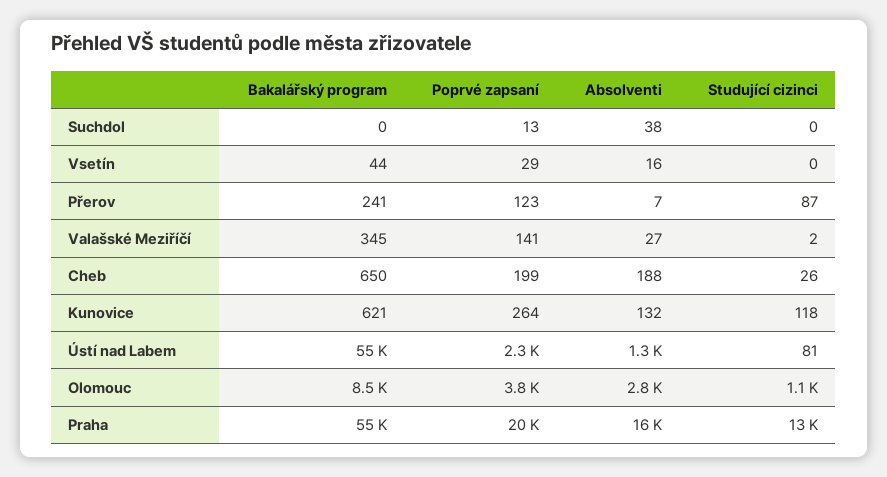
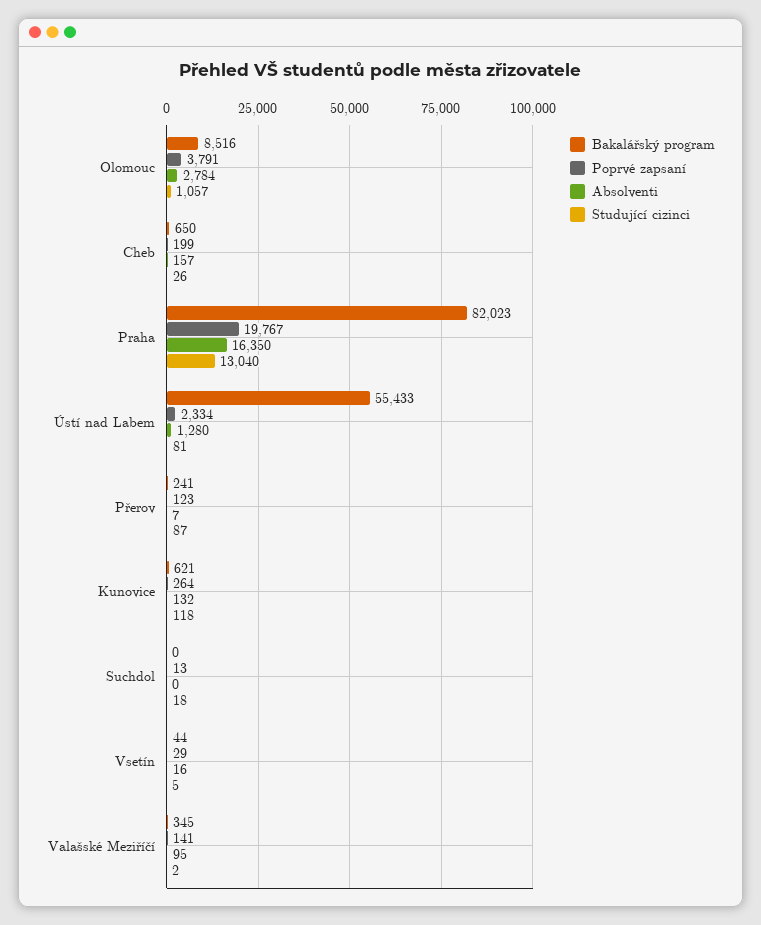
  {
    "Bakalářský program": {
      "Suchdol": 0,
      "Vsetín": 44,
      "Přerov": 241,
      "Valašské Meziříčí": 345,
      "Cheb": 650,
      "Kunovice": 621,
      "Ústí nad Labem": 55433,
      "Olomouc": 8516,
-     "Praha": 55000
+     "Praha": 82023
    },
    "Poprvé zapsaní": {
      "Suchdol": 13,
      "Vsetín": 29,
      "Přerov": 123,
      "Valašské Meziříčí": 141,
      "Cheb": 199,
      "Kunovice": 264,
      "Ústí nad Labem": 2334,
      "Olomouc": 3791,
      "Praha": 19767
    },
    "Absolventi": {
-     "Suchdol": 38,
+     "Suchdol": 0,
      "Vsetín": 16,
      "Přerov": 7,
-     "Valašské Meziříčí": 27,
+     "Valašské Meziříčí": 95,
-     "Cheb": 188,
+     "Cheb": 157,
      "Kunovice": 132,
      "Ústí nad Labem": 1280,
      "Olomouc": 2784,
      "Praha": 16350
    },
    "Studující cizinci": {
-     "Suchdol": 0,
+     "Suchdol": 18,
-     "Vsetín": 0,
+     "Vsetín": 5,
      "Přerov": 87,
      "Valašské Meziříčí": 2,
      "Cheb": 26,
      "Kunovice": 118,
      "Ústí nad Labem": 81,
      "Olomouc": 1057,
      "Praha": 13040
    }
  }

